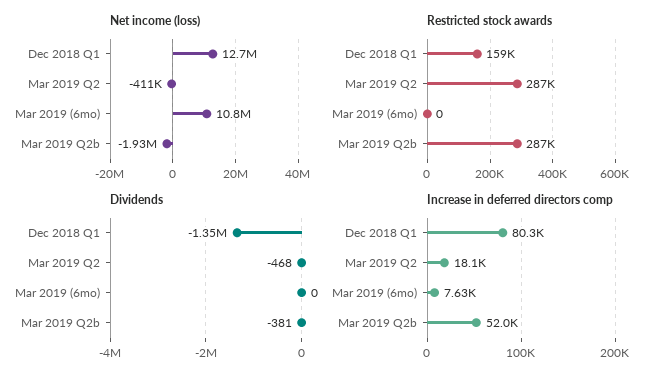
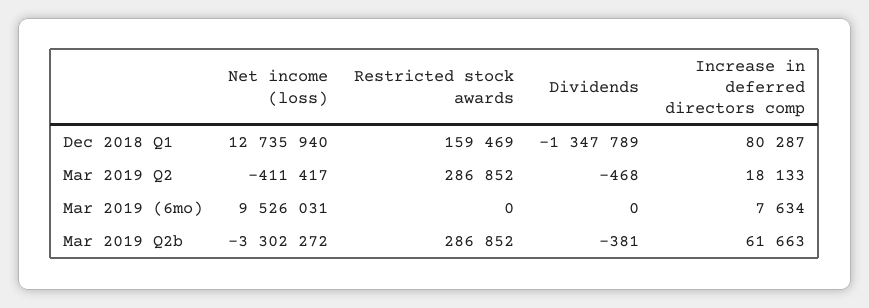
  {
    "Net income (loss)": {
      "Dec 2018 Q1": 12735940,
      "Mar 2019 Q2": -411417,
-     "Mar 2019 (6mo)": 10800000,
+     "Mar 2019 (6mo)": 9526031,
-     "Mar 2019 Q2b": -1930000
+     "Mar 2019 Q2b": -3302272
    },
    "Restricted stock awards": {
      "Dec 2018 Q1": 159469,
      "Mar 2019 Q2": 286852,
      "Mar 2019 (6mo)": 0,
      "Mar 2019 Q2b": 286852
    },
    "Dividends": {
      "Dec 2018 Q1": -1347789,
      "Mar 2019 Q2": -468,
      "Mar 2019 (6mo)": 0,
      "Mar 2019 Q2b": -381
    },
    "Increase in deferred directors comp": {
      "Dec 2018 Q1": 80287,
      "Mar 2019 Q2": 18133,
      "Mar 2019 (6mo)": 7634,
-     "Mar 2019 Q2b": 52000
+     "Mar 2019 Q2b": 61663
    }
  }

